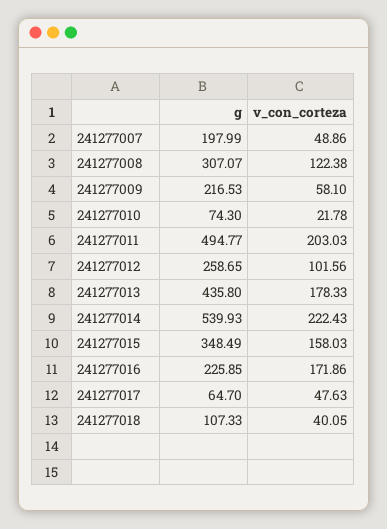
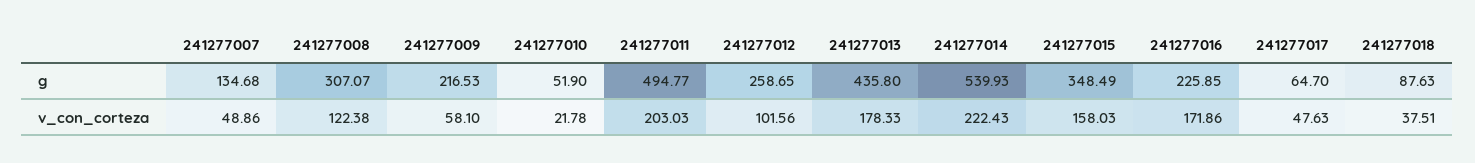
  {
    "g": {
-     "241277007": 197.99,
+     "241277007": 134.68,
      "241277008": 307.07,
      "241277009": 216.53,
-     "241277010": 74.3,
+     "241277010": 51.9,
      "241277011": 494.77,
      "241277012": 258.65,
      "241277013": 435.8,
      "241277014": 539.93,
      "241277015": 348.49,
      "241277016": 225.85,
      "241277017": 64.7,
-     "241277018": 107.33
+     "241277018": 87.63
    },
    "v_con_corteza": {
      "241277007": 48.86,
      "241277008": 122.38,
      "241277009": 58.1,
      "241277010": 21.78,
      "241277011": 203.03,
      "241277012": 101.56,
      "241277013": 178.33,
      "241277014": 222.43,
      "241277015": 158.03,
      "241277016": 171.86,
      "241277017": 47.63,
-     "241277018": 40.05
+     "241277018": 37.51
    }
  }

